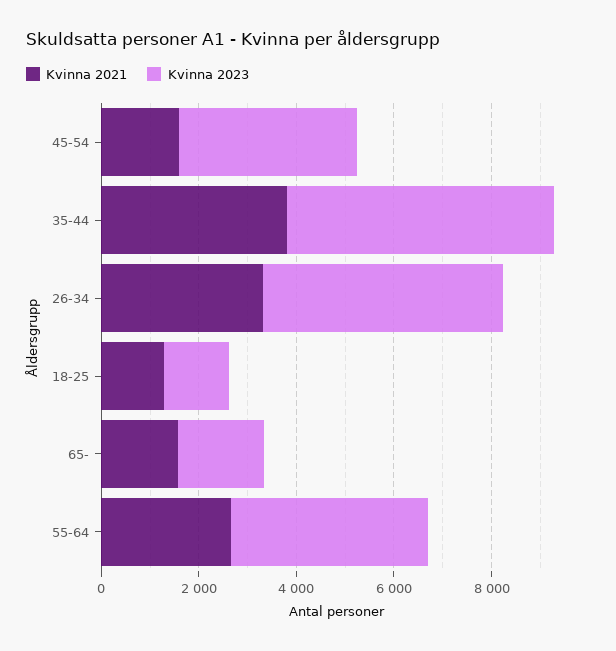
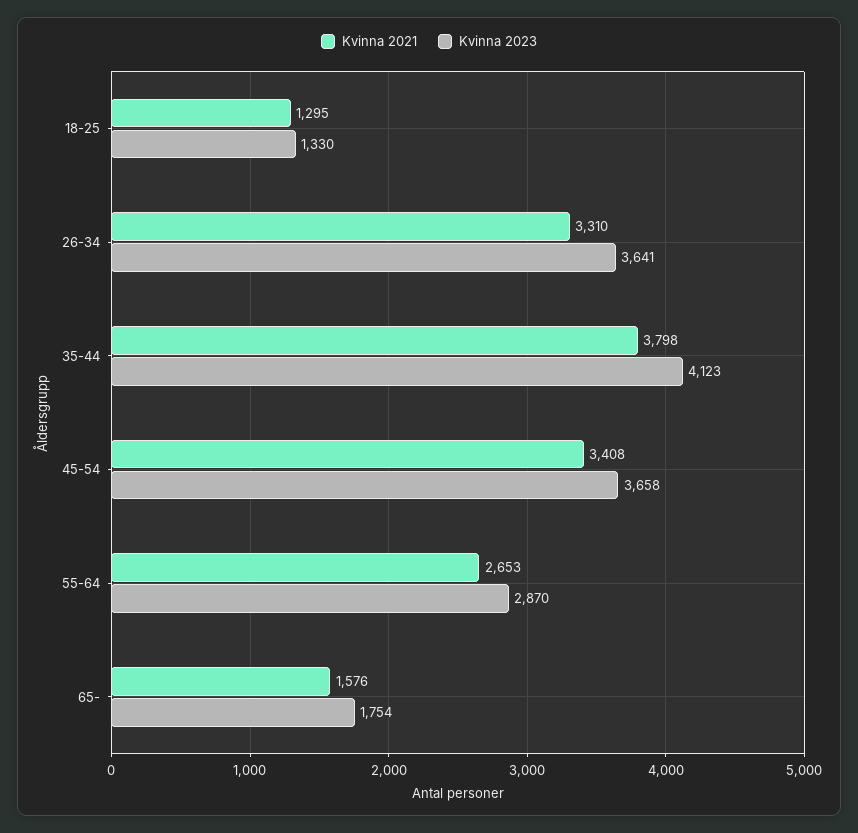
  {
    "Kvinna 2021": {
-     "45-54": 1500,
+     "45-54": 3408,
      "35-44": 3798,
      "26-34": 3310,
      "18-25": 1295,
      "65-": 1576,
      "55-64": 2653
    },
    "Kvinna 2023": {
      "45-54": 3658,
-     "35-44": 5500,
+     "35-44": 4123,
-     "26-34": 5000,
+     "26-34": 3641,
      "18-25": 1330,
      "65-": 1754,
-     "55-64": 4000
+     "55-64": 2870
    }
  }

